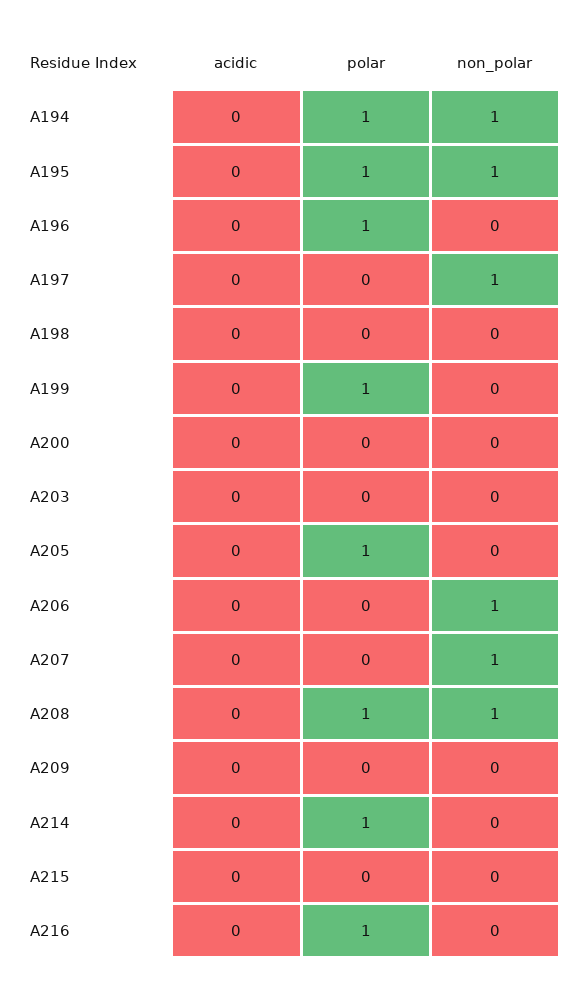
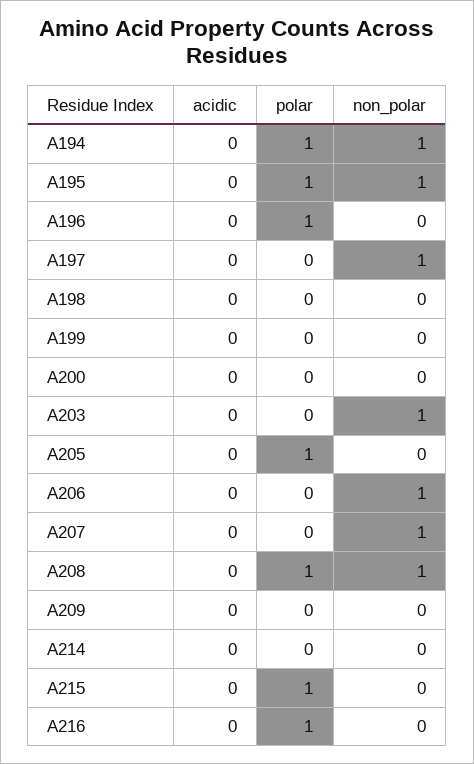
  {
    "acidic": {
      "A194": 0,
      "A195": 0,
      "A196": 0,
      "A197": 0,
      "A198": 0,
      "A199": 0,
      "A200": 0,
      "A203": 0,
      "A205": 0,
      "A206": 0,
      "A207": 0,
      "A208": 0,
      "A209": 0,
      "A214": 0,
      "A215": 0,
      "A216": 0
    },
    "polar": {
      "A194": 1,
      "A195": 1,
      "A196": 1,
      "A197": 0,
      "A198": 0,
-     "A199": 1,
+     "A199": 0,
      "A200": 0,
      "A203": 0,
      "A205": 1,
      "A206": 0,
      "A207": 0,
      "A208": 1,
      "A209": 0,
-     "A214": 1,
+     "A214": 0,
-     "A215": 0,
+     "A215": 1,
      "A216": 1
    },
    "non_polar": {
      "A194": 1,
      "A195": 1,
      "A196": 0,
      "A197": 1,
      "A198": 0,
      "A199": 0,
      "A200": 0,
-     "A203": 0,
+     "A203": 1,
      "A205": 0,
      "A206": 1,
      "A207": 1,
      "A208": 1,
      "A209": 0,
      "A214": 0,
      "A215": 0,
      "A216": 0
    }
  }

